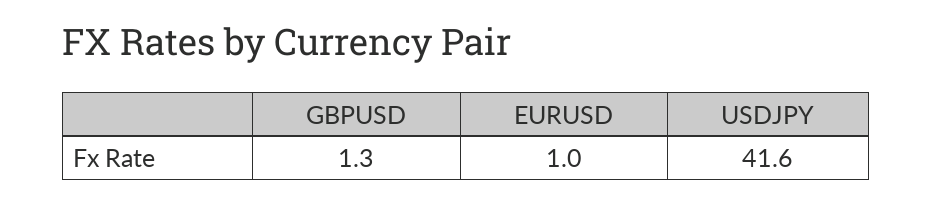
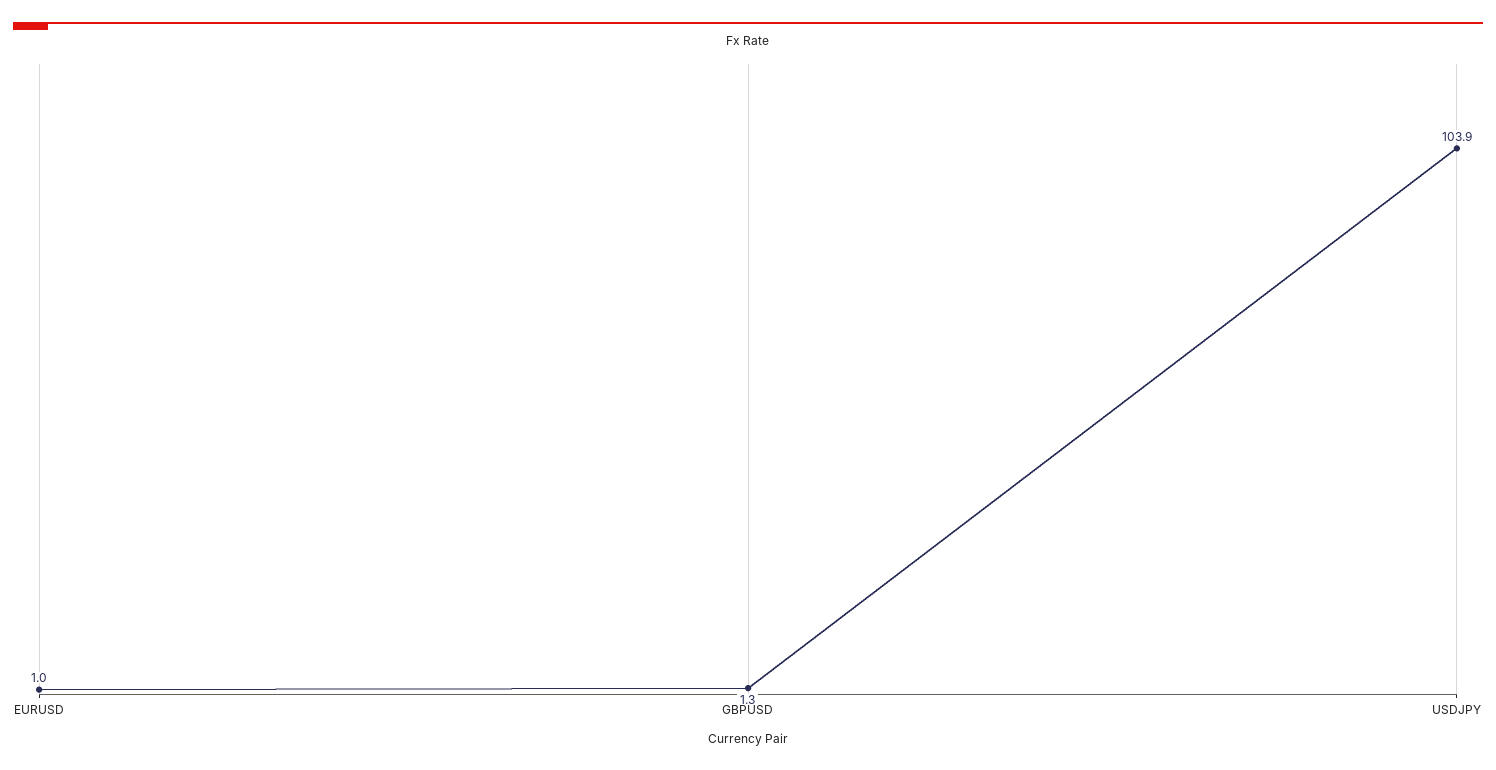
  {
    "GBPUSD": 1.3,
    "EURUSD": 1,
-   "USDJPY": 41.6
+   "USDJPY": 103.9
  }

